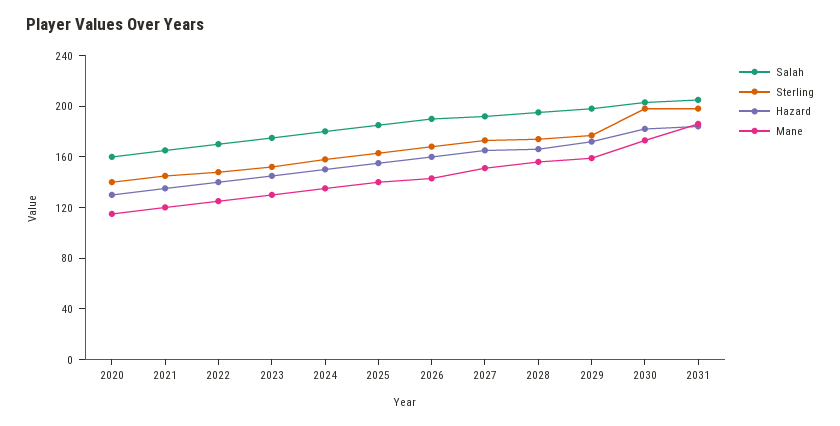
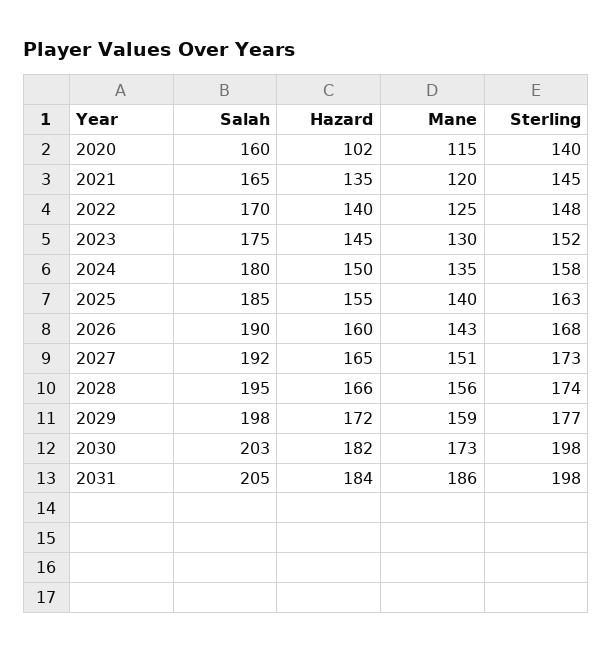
  {
    "Salah": {
      "2020": 160,
      "2021": 165,
      "2022": 170,
      "2023": 175,
      "2024": 180,
      "2025": 185,
      "2026": 190,
      "2027": 192,
      "2028": 195,
      "2029": 198,
      "2030": 203,
      "2031": 205
    },
    "Sterling": {
      "2020": 140,
      "2021": 145,
      "2022": 148,
      "2023": 152,
      "2024": 158,
      "2025": 163,
      "2026": 168,
      "2027": 173,
      "2028": 174,
      "2029": 177,
      "2030": 198,
      "2031": 198
    },
    "Hazard": {
-     "2020": 130,
+     "2020": 102,
      "2021": 135,
      "2022": 140,
      "2023": 145,
      "2024": 150,
      "2025": 155,
      "2026": 160,
      "2027": 165,
      "2028": 166,
      "2029": 172,
      "2030": 182,
      "2031": 184
    },
    "Mane": {
      "2020": 115,
      "2021": 120,
      "2022": 125,
      "2023": 130,
      "2024": 135,
      "2025": 140,
      "2026": 143,
      "2027": 151,
      "2028": 156,
      "2029": 159,
      "2030": 173,
      "2031": 186
    }
  }

